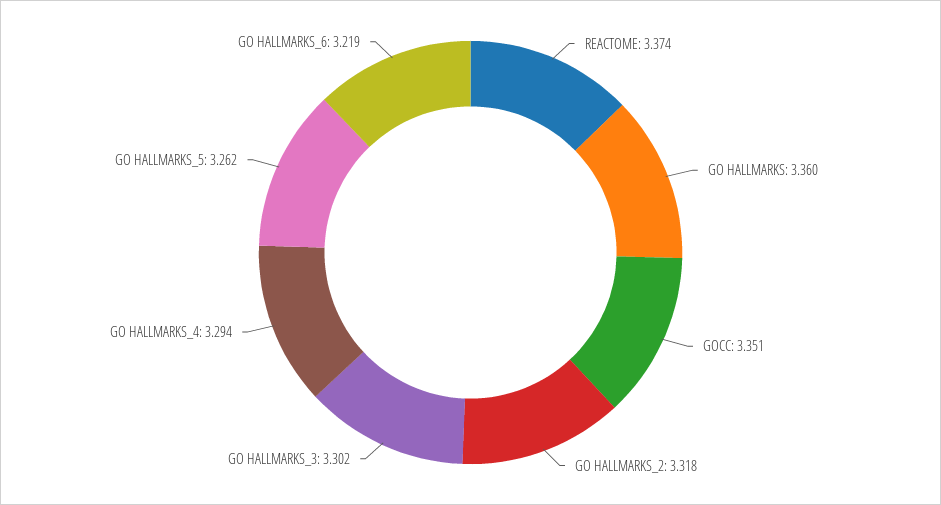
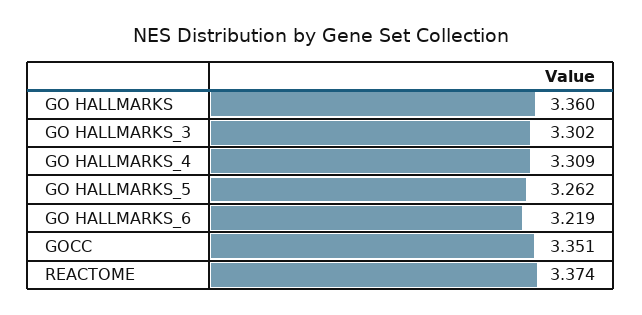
  {
    "REACTOME": 3.374,
    "GO HALLMARKS": 3.36,
    "GOCC": 3.351,
-   "GO HALLMARKS_2": 3.318,
    "GO HALLMARKS_3": 3.302,
-   "GO HALLMARKS_4": 3.294,
+   "GO HALLMARKS_4": 3.309,
    "GO HALLMARKS_5": 3.262,
    "GO HALLMARKS_6": 3.219
  }

